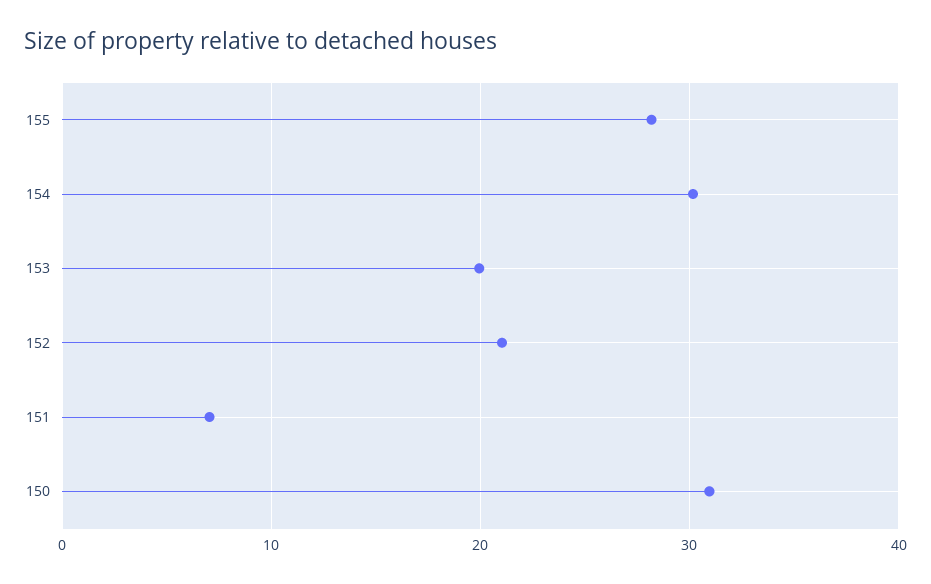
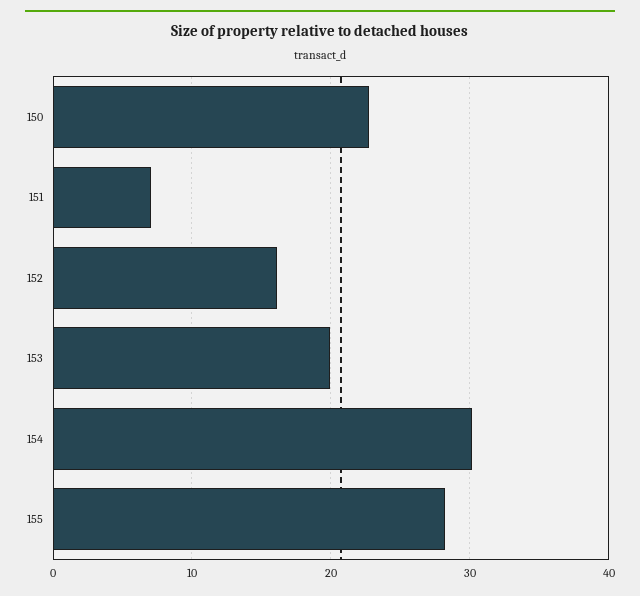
  {
    "155": 28,
    "154": 30,
    "153": 20,
-   "152": 21,
+   "152": 16,
    "151": 7,
-   "150": 31
+   "150": 23
  }

